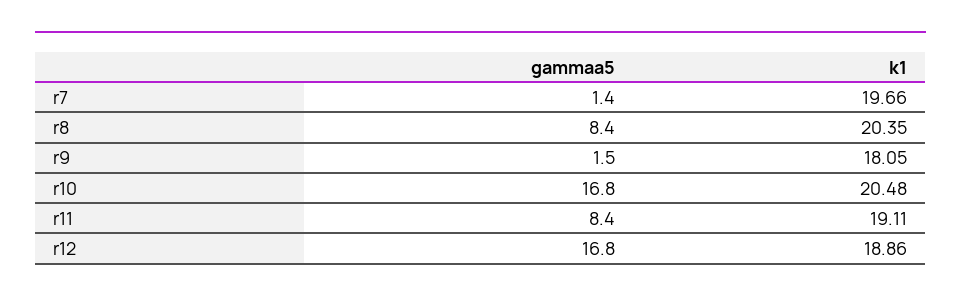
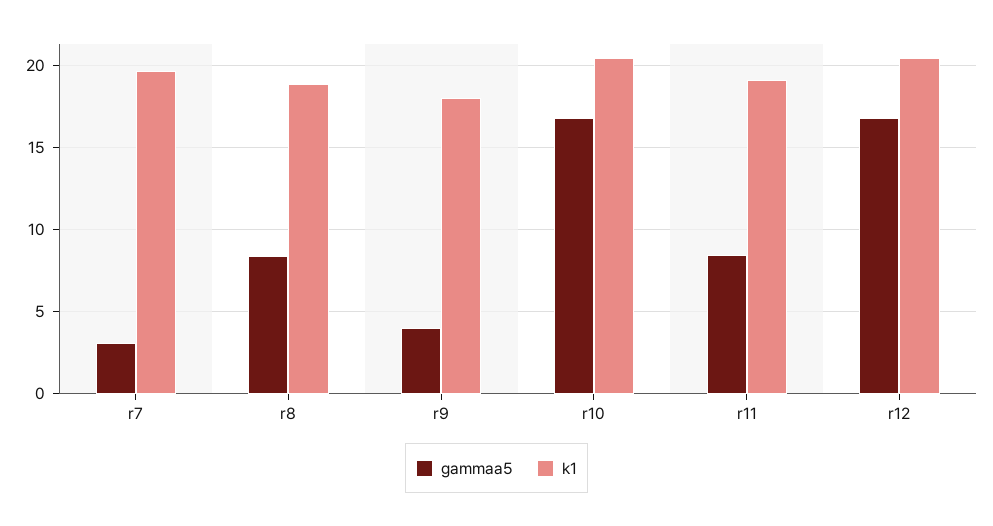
  {
    "gammaa5": {
-     "r7": 1.4,
+     "r7": 3,
      "r8": 8.4,
-     "r9": 1.5,
+     "r9": 4,
      "r10": 16.8,
      "r11": 8.4,
      "r12": 16.8
    },
    "k1": {
      "r7": 19.66,
-     "r8": 20.35,
+     "r8": 19,
      "r9": 18.05,
      "r10": 20.48,
      "r11": 19.11,
-     "r12": 18.86
+     "r12": 20.5
    }
  }

